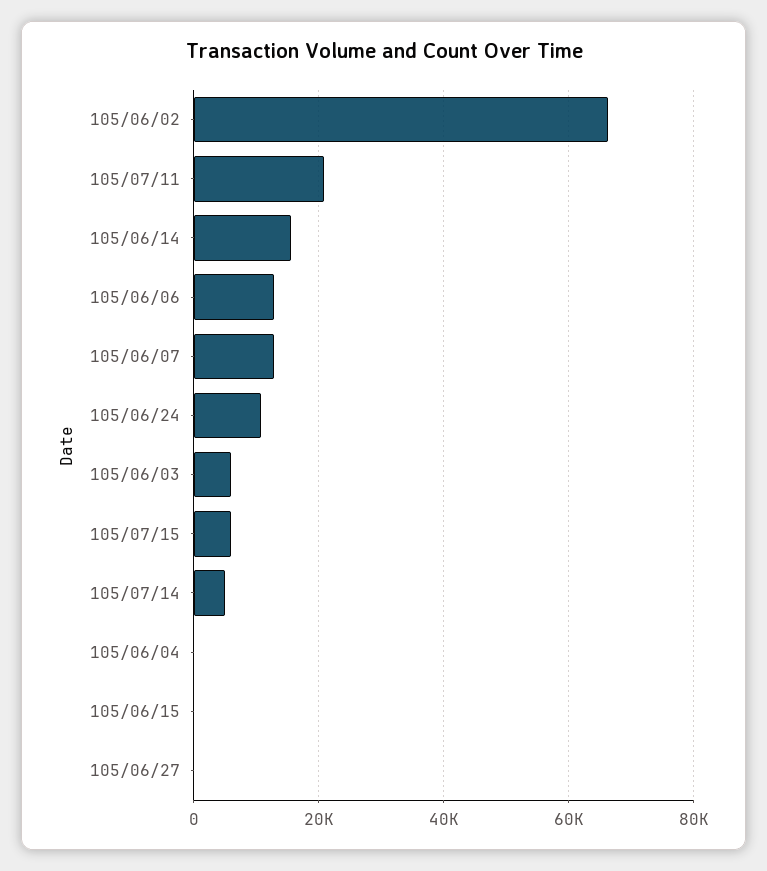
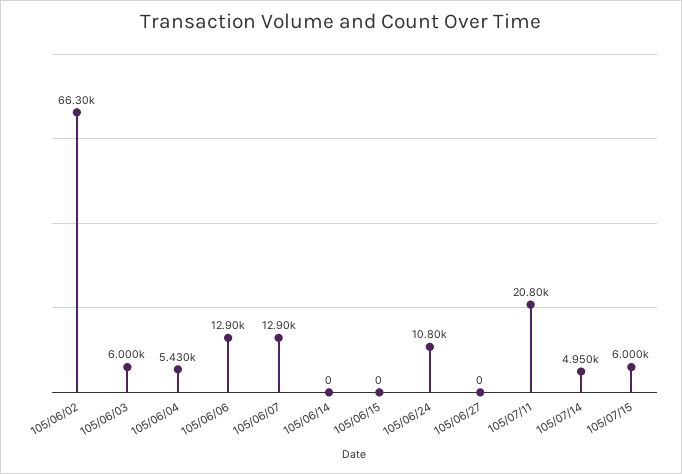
  {
    "105/06/02": 66300,
    "105/07/11": 20800,
-   "105/06/14": 16000,
+   "105/06/14": 0,
    "105/06/06": 12900,
    "105/06/07": 12900,
    "105/06/24": 10800,
    "105/06/03": 6000,
    "105/07/15": 6000,
    "105/07/14": 4950,
-   "105/06/04": 0,
+   "105/06/04": 5430,
    "105/06/15": 0,
    "105/06/27": 0
  }

